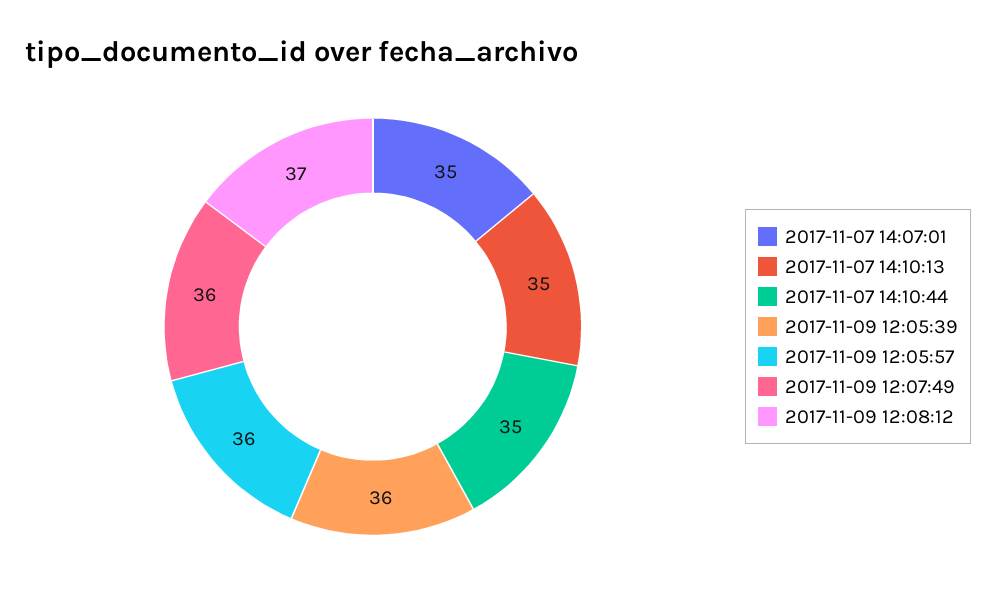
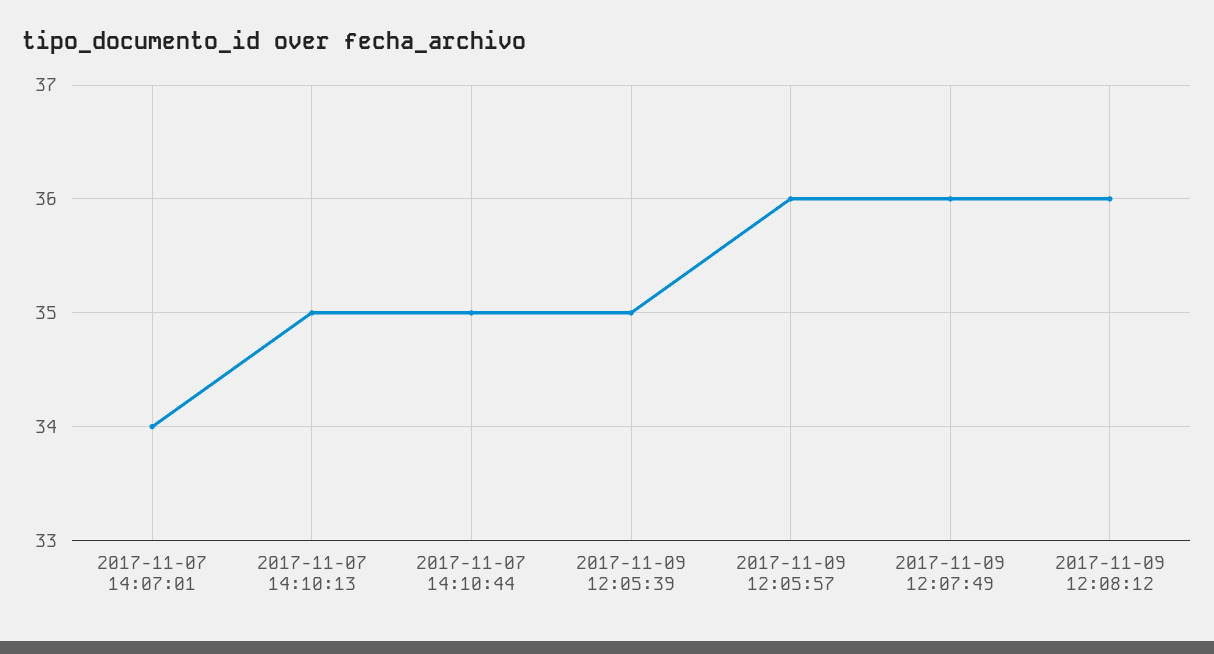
  {
-   "2017-11-07 14:07:01": 35,
+   "2017-11-07 14:07:01": 34,
    "2017-11-07 14:10:13": 35,
    "2017-11-07 14:10:44": 35,
-   "2017-11-09 12:05:39": 36,
+   "2017-11-09 12:05:39": 35,
    "2017-11-09 12:05:57": 36,
    "2017-11-09 12:07:49": 36,
-   "2017-11-09 12:08:12": 37
+   "2017-11-09 12:08:12": 36
  }

